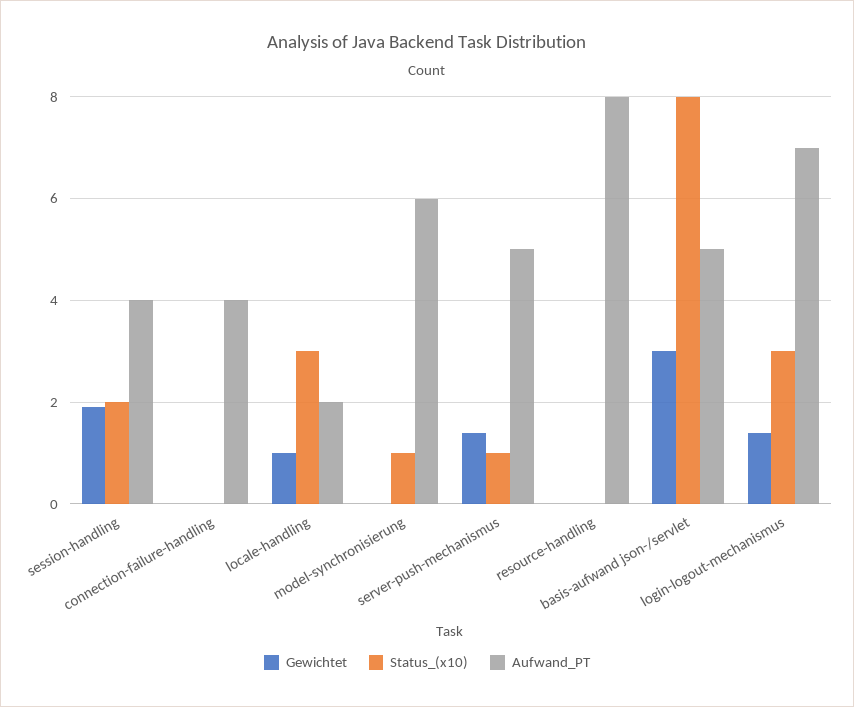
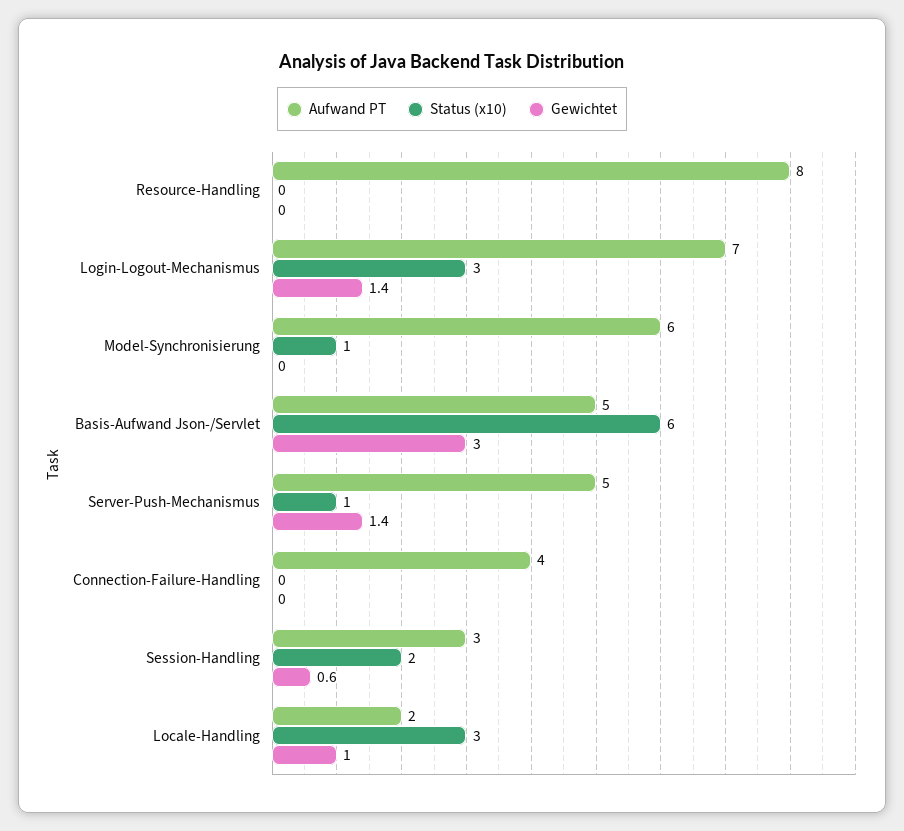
  {
    "Gewichtet": {
-     "session-handling": 2,
+     "session-handling": 0.6,
      "connection-failure-handling": 0,
      "locale-handling": 1,
      "model-synchronisierung": 0,
      "server-push-mechanismus": 1.4,
      "resource-handling": 0,
      "basis-aufwand json-/servlet": 3,
      "login-logout-mechanismus": 1.4
    },
    "Status_(x10)": {
      "session-handling": 2,
      "connection-failure-handling": 0,
      "locale-handling": 3,
      "model-synchronisierung": 1,
      "server-push-mechanismus": 1,
      "resource-handling": 0,
-     "basis-aufwand json-/servlet": 8,
+     "basis-aufwand json-/servlet": 6,
      "login-logout-mechanismus": 3
    },
    "Aufwand_PT": {
-     "session-handling": 4,
+     "session-handling": 3,
      "connection-failure-handling": 4,
      "locale-handling": 2,
      "model-synchronisierung": 6,
      "server-push-mechanismus": 5,
      "resource-handling": 8,
      "basis-aufwand json-/servlet": 5,
      "login-logout-mechanismus": 7
    }
  }

